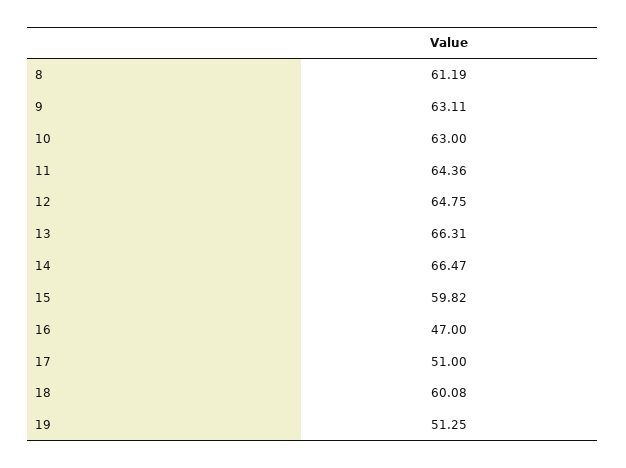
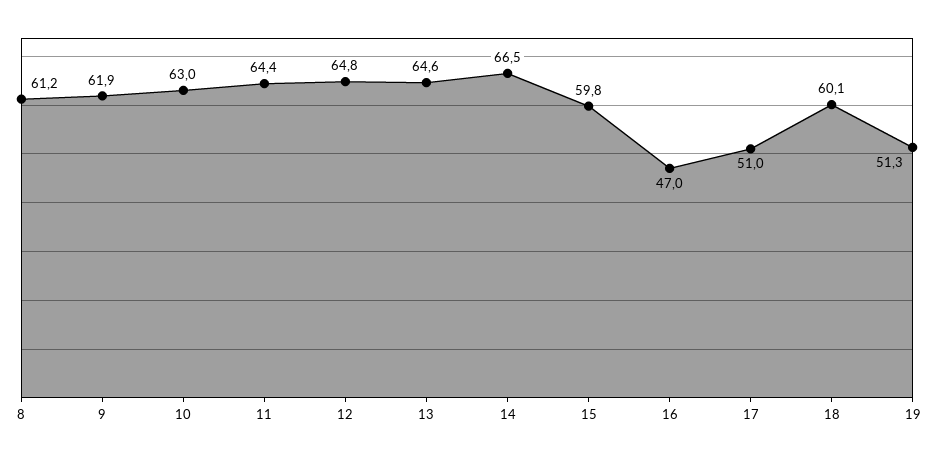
  {
    "8": 61.19,
-   "9": 63.11,
+   "9": 61.9,
    "10": 63,
    "11": 64.36,
    "12": 64.75,
-   "13": 66.31,
+   "13": 64.6,
    "14": 66.47,
    "15": 59.82,
    "16": 47,
    "17": 51,
    "18": 60.08,
    "19": 51.25
  }

